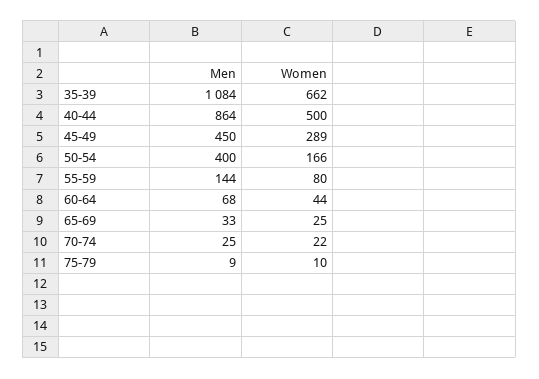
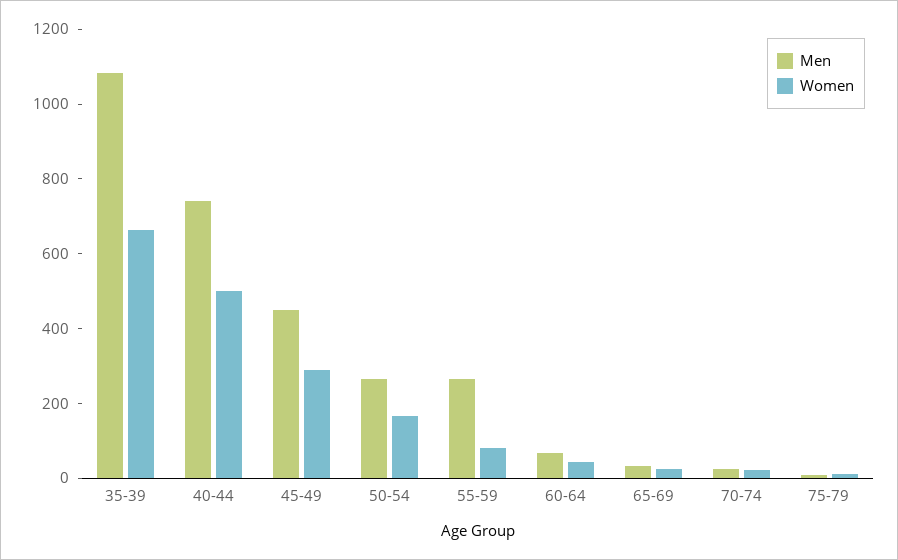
  {
    "Men": {
      "35-39": 1084,
-     "40-44": 864,
+     "40-44": 750,
      "45-49": 450,
-     "50-54": 400,
+     "50-54": 250,
-     "55-59": 144,
+     "55-59": 250,
      "60-64": 68,
      "65-69": 33,
      "70-74": 25,
      "75-79": 9
    },
    "Women": {
      "35-39": 662,
      "40-44": 500,
      "45-49": 289,
      "50-54": 166,
      "55-59": 80,
      "60-64": 44,
      "65-69": 25,
      "70-74": 22,
      "75-79": 10
    }
  }

